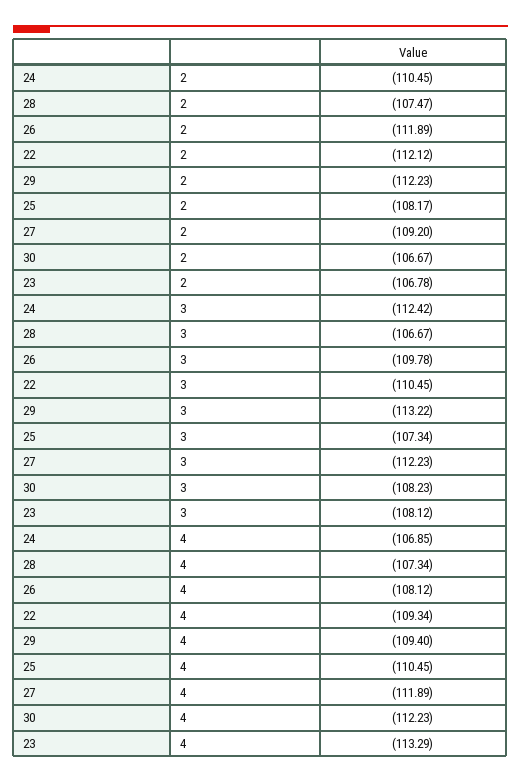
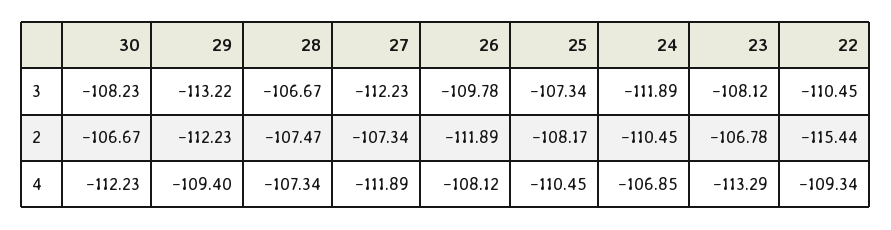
  {
    "24": {
      "2": -110.45,
-     "3": -112.42,
+     "3": -111.89,
      "4": -106.85
    },
    "28": {
      "2": -107.47,
      "3": -106.67,
      "4": -107.34
    },
    "26": {
      "2": -111.89,
      "3": -109.78,
      "4": -108.12
    },
    "22": {
-     "2": -112.12,
+     "2": -115.44,
      "3": -110.45,
      "4": -109.34
    },
    "29": {
      "2": -112.23,
      "3": -113.22,
      "4": -109.4
    },
    "25": {
      "2": -108.17,
      "3": -107.34,
      "4": -110.45
    },
    "27": {
-     "2": -109.2,
+     "2": -107.34,
      "3": -112.23,
      "4": -111.89
    },
    "30": {
      "2": -106.67,
      "3": -108.23,
      "4": -112.23
    },
    "23": {
      "2": -106.78,
      "3": -108.12,
      "4": -113.29
    }
  }

